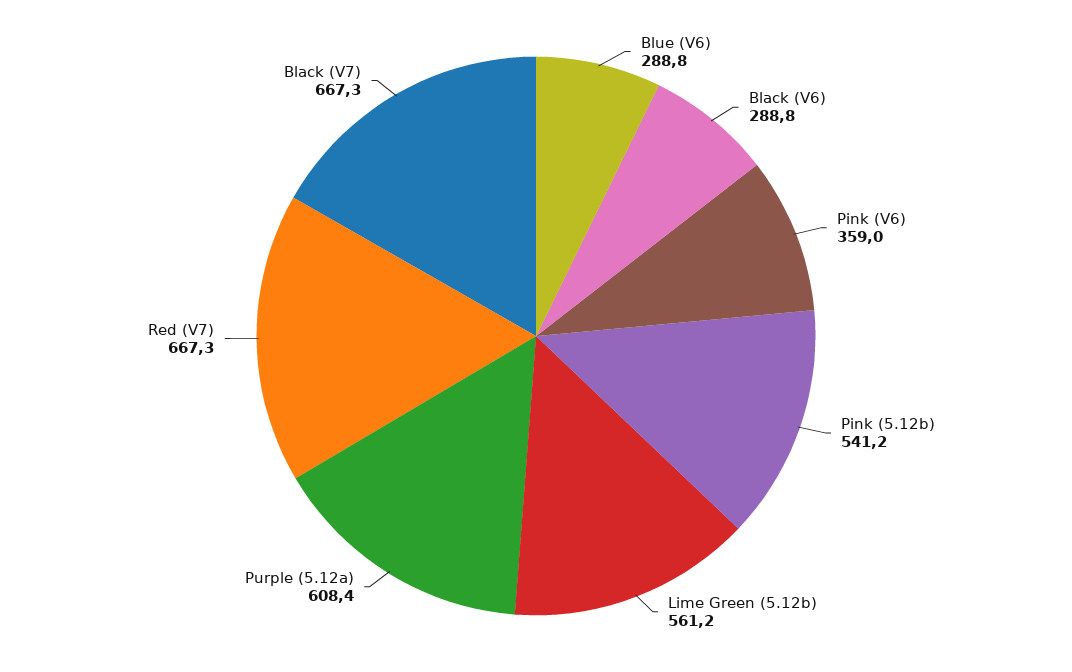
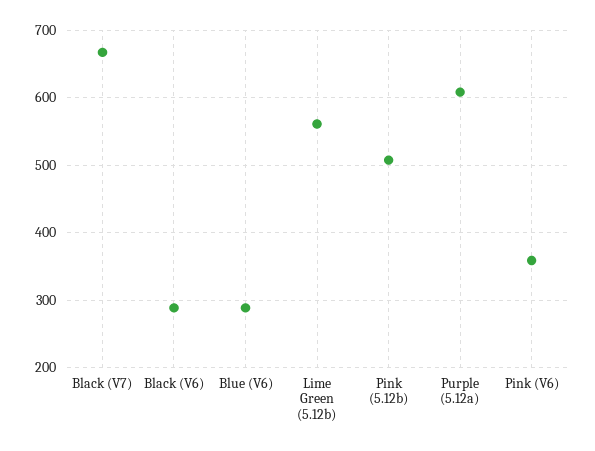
  {
    "Blue (V6)": 288.8,
    "Black (V6)": 288.8,
    "Pink (V6)": 359,
-   "Pink (5.12b)": 541.2,
+   "Pink (5.12b)": 510,
    "Lime Green (5.12b)": 561.2,
    "Purple (5.12a)": 608.4,
-   "Red (V7)": 667.3,
    "Black (V7)": 667.3
  }

